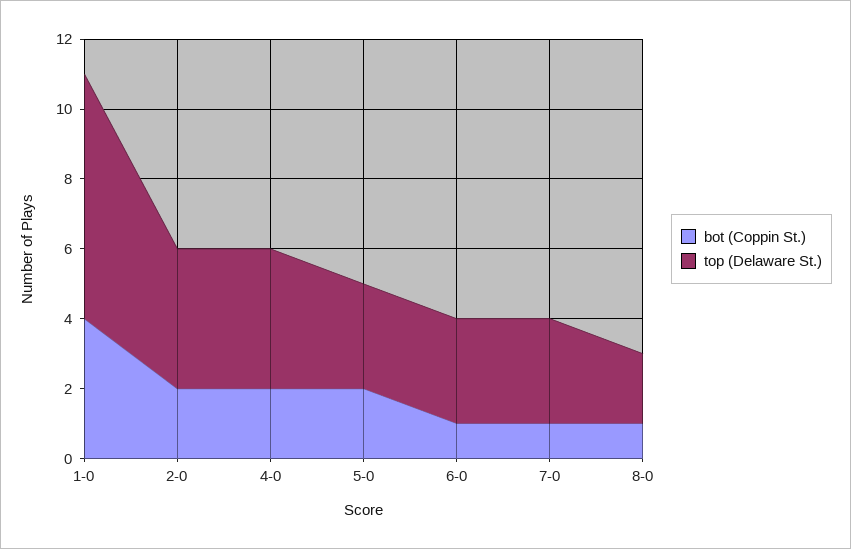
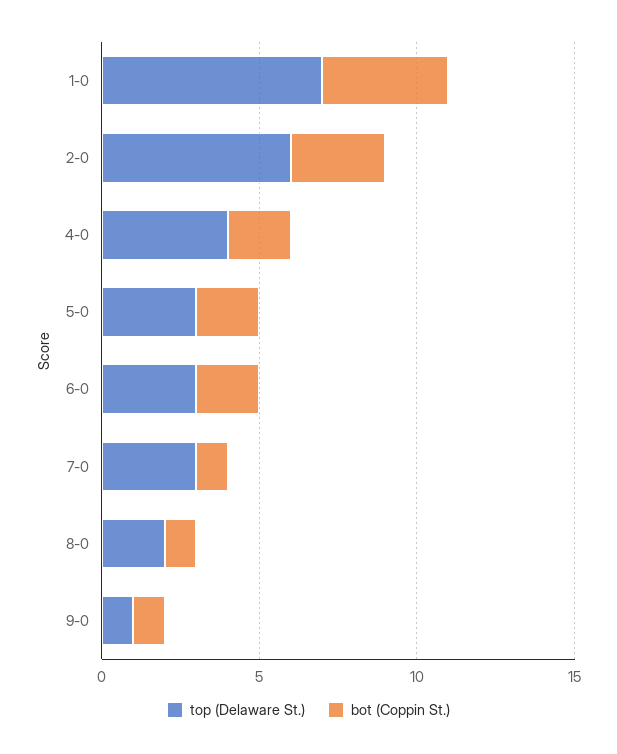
  {
    "bot (Coppin St.)": {
      "1-0": 4,
-     "2-0": 2,
+     "2-0": 3,
      "4-0": 2,
      "5-0": 2,
-     "6-0": 1,
+     "6-0": 2,
      "7-0": 1,
-     "8-0": 1
+     "8-0": 1,
+     "9-0": 1
    },
    "top (Delaware St.)": {
      "1-0": 7,
-     "2-0": 4,
+     "2-0": 6,
      "4-0": 4,
      "5-0": 3,
      "6-0": 3,
      "7-0": 3,
-     "8-0": 2
+     "8-0": 2,
+     "9-0": 1
    }
  }

